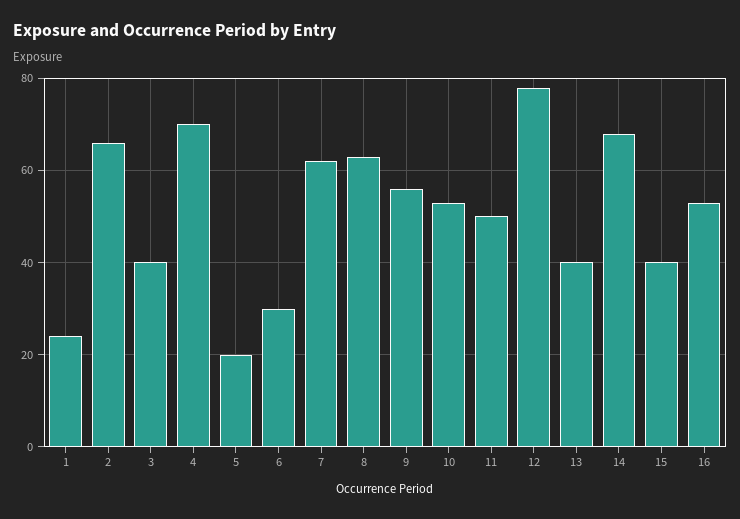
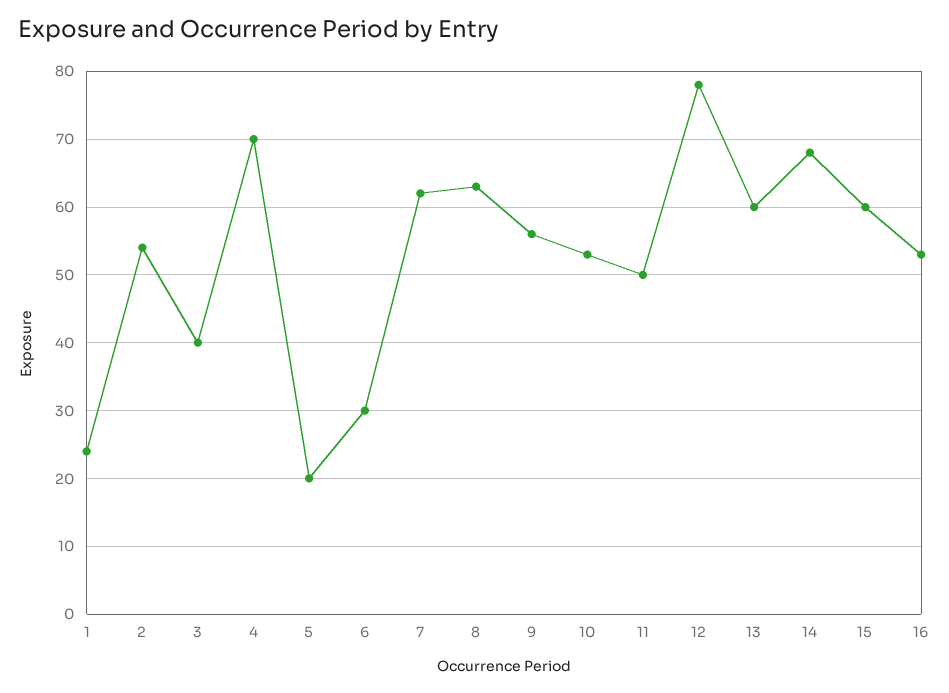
  {
    "1": 24,
-   "2": 65,
+   "2": 54,
    "3": 40,
    "4": 70,
    "5": 20,
    "6": 30,
    "7": 62,
    "8": 63,
    "9": 56,
    "10": 53,
    "11": 50,
    "12": 78,
-   "13": 40,
+   "13": 60,
    "14": 68,
-   "15": 40,
+   "15": 60,
    "16": 53
  }

